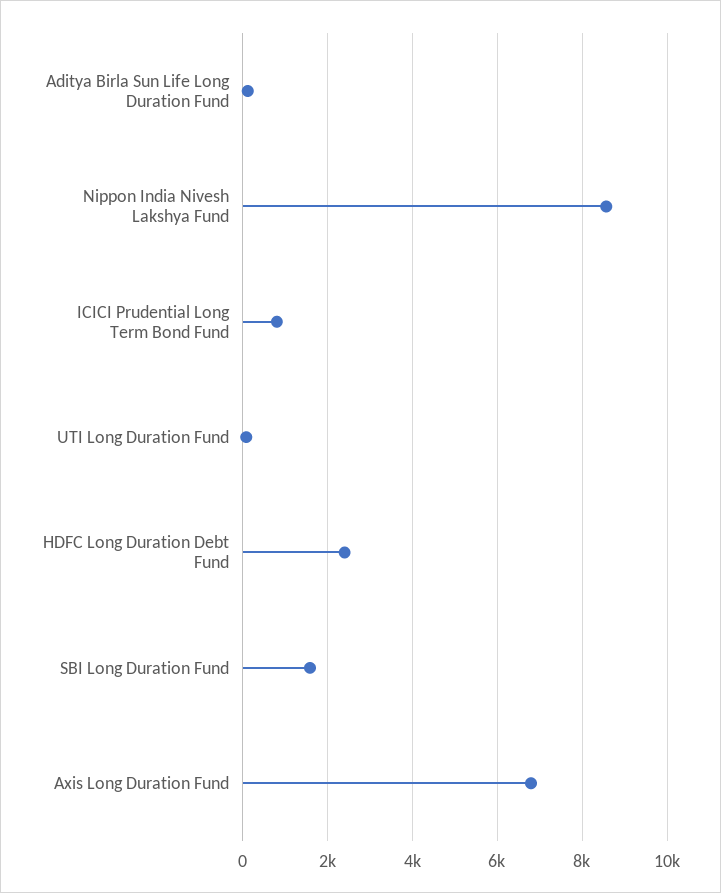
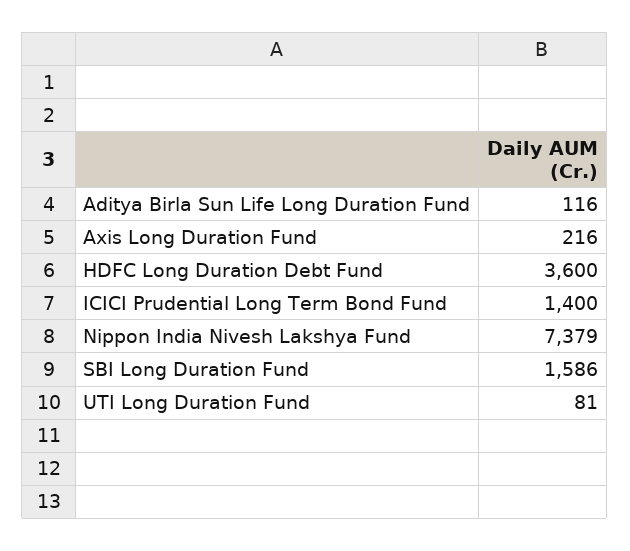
  {
    "Aditya Birla Sun Life Long Duration Fund": 116,
-   "Nippon India Nivesh Lakshya Fund": 8600,
+   "Nippon India Nivesh Lakshya Fund": 7379,
-   "ICICI Prudential Long Term Bond Fund": 800,
+   "ICICI Prudential Long Term Bond Fund": 1400,
    "UTI Long Duration Fund": 81,
-   "HDFC Long Duration Debt Fund": 2400,
+   "HDFC Long Duration Debt Fund": 3600,
    "SBI Long Duration Fund": 1586,
-   "Axis Long Duration Fund": 6800
+   "Axis Long Duration Fund": 216
  }

